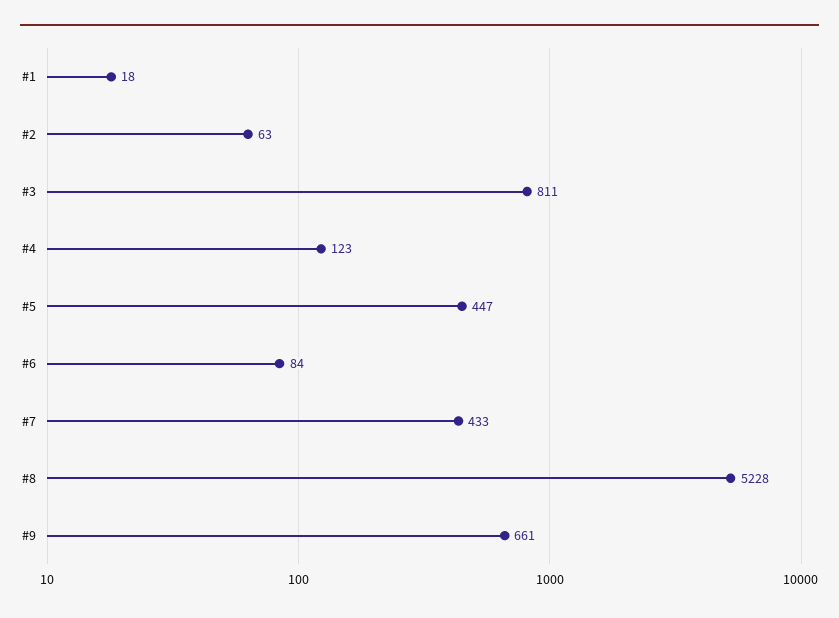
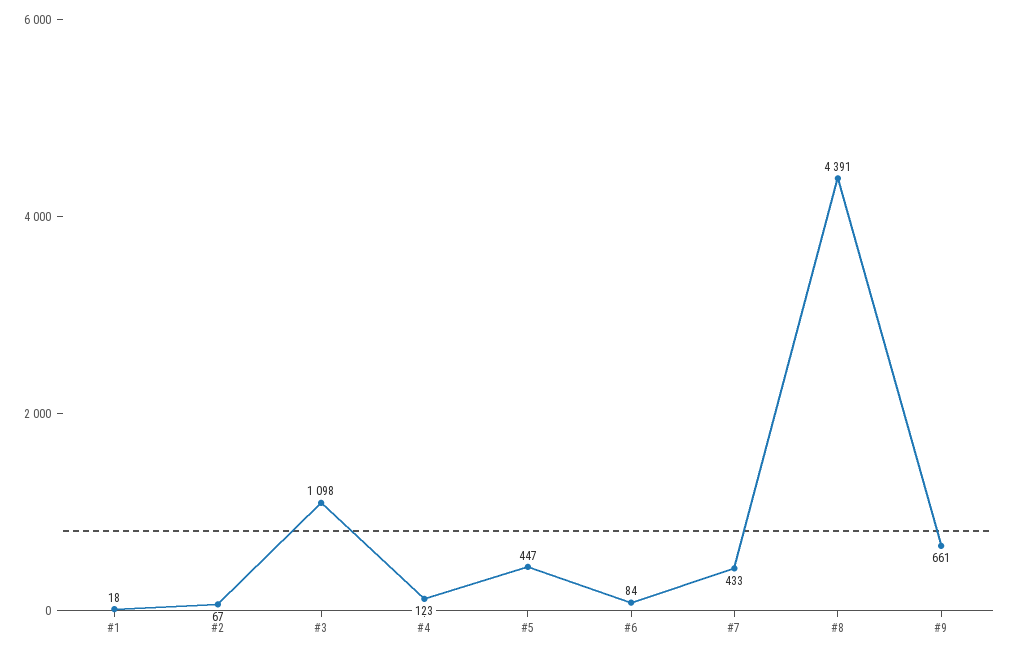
  {
    "#1": 18,
-   "#2": 63,
+   "#2": 67,
-   "#3": 811,
+   "#3": 1098,
    "#4": 123,
    "#5": 447,
    "#6": 84,
    "#7": 433,
-   "#8": 5228,
+   "#8": 4391,
    "#9": 661
  }

